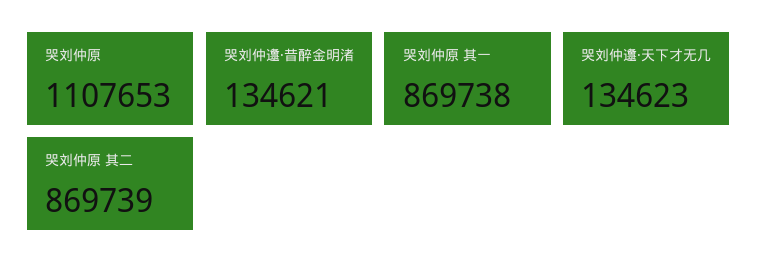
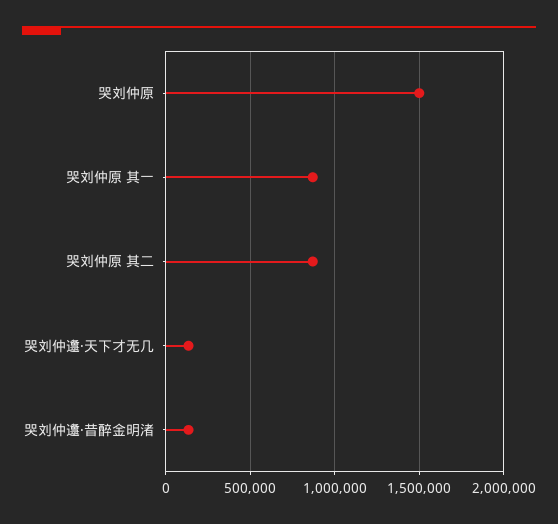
  {
-   "哭刘仲原": 1107653,
+   "哭刘仲原": 1500000,
    "哭刘仲邍·昔醉金明渚": 134621,
    "哭刘仲原 其一": 869738,
    "哭刘仲邍·天下才无几": 134623,
    "哭刘仲原 其二": 869739
  }

